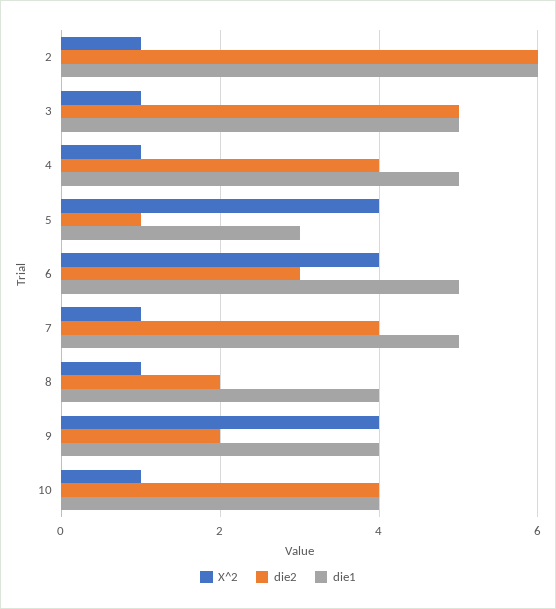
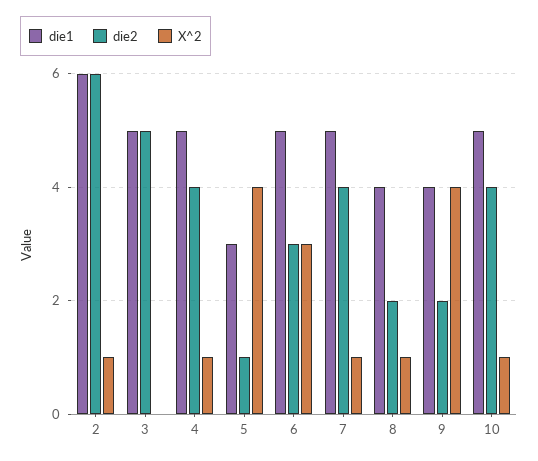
  {
    "X^2": {
      "2": 1,
-     "3": 1,
+     "3": 0,
      "4": 1,
      "5": 4,
-     "6": 4,
+     "6": 3,
      "7": 1,
      "8": 1,
      "9": 4,
      "10": 1
    },
    "die2": {
      "2": 6,
      "3": 5,
      "4": 4,
      "5": 1,
      "6": 3,
      "7": 4,
      "8": 2,
      "9": 2,
      "10": 4
    },
    "die1": {
      "2": 6,
      "3": 5,
      "4": 5,
      "5": 3,
      "6": 5,
      "7": 5,
      "8": 4,
      "9": 4,
-     "10": 4
+     "10": 5
    }
  }

